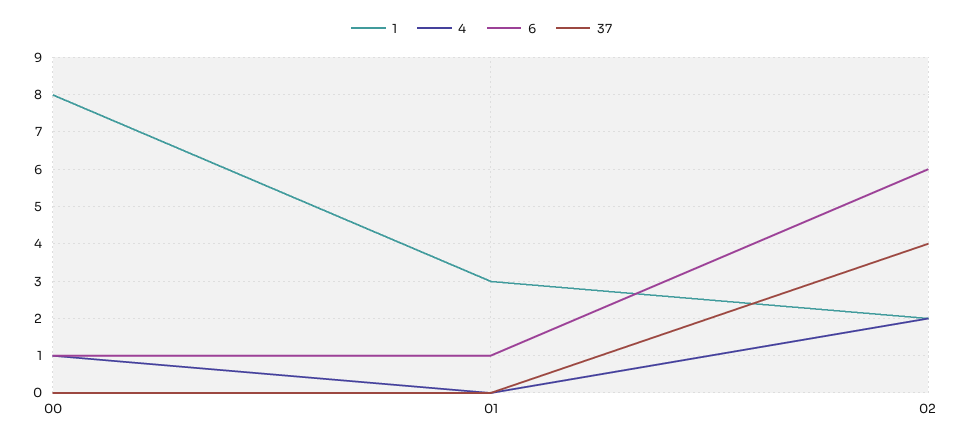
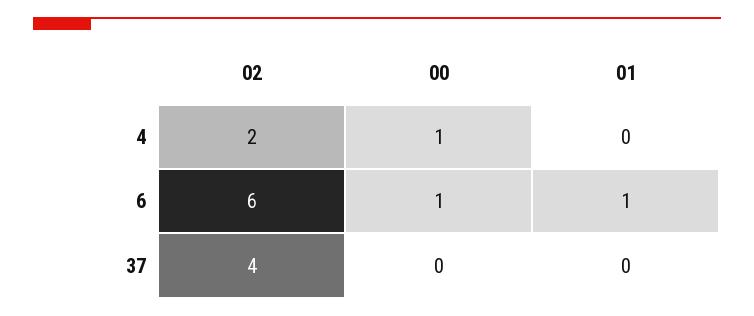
  {
-   "1": {
-     "00": 8,
-     "01": 3,
-     "02": 2
-   },
    "4": {
      "00": 1,
      "01": 0,
      "02": 2
    },
    "6": {
      "00": 1,
      "01": 1,
      "02": 6
    },
    "37": {
      "00": 0,
      "01": 0,
      "02": 4
    }
  }

